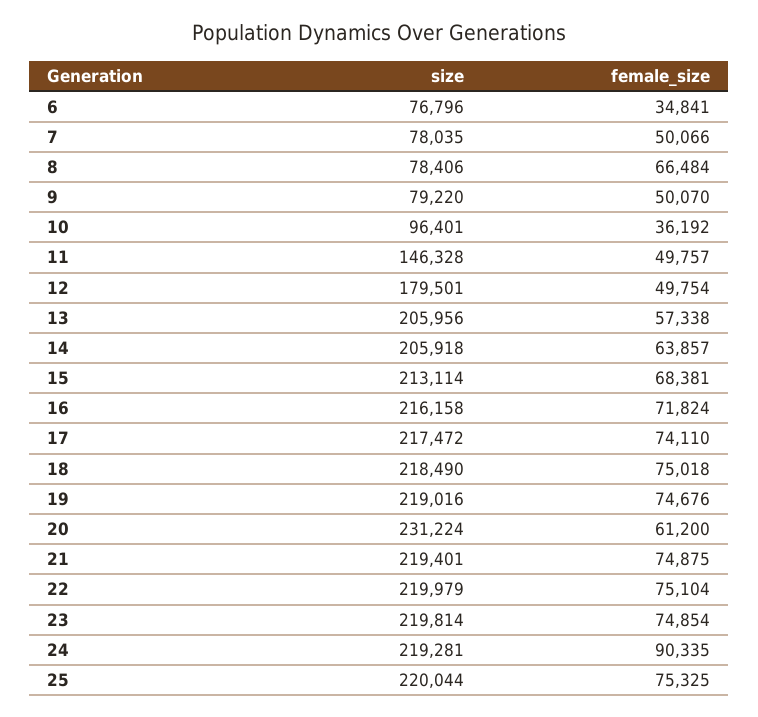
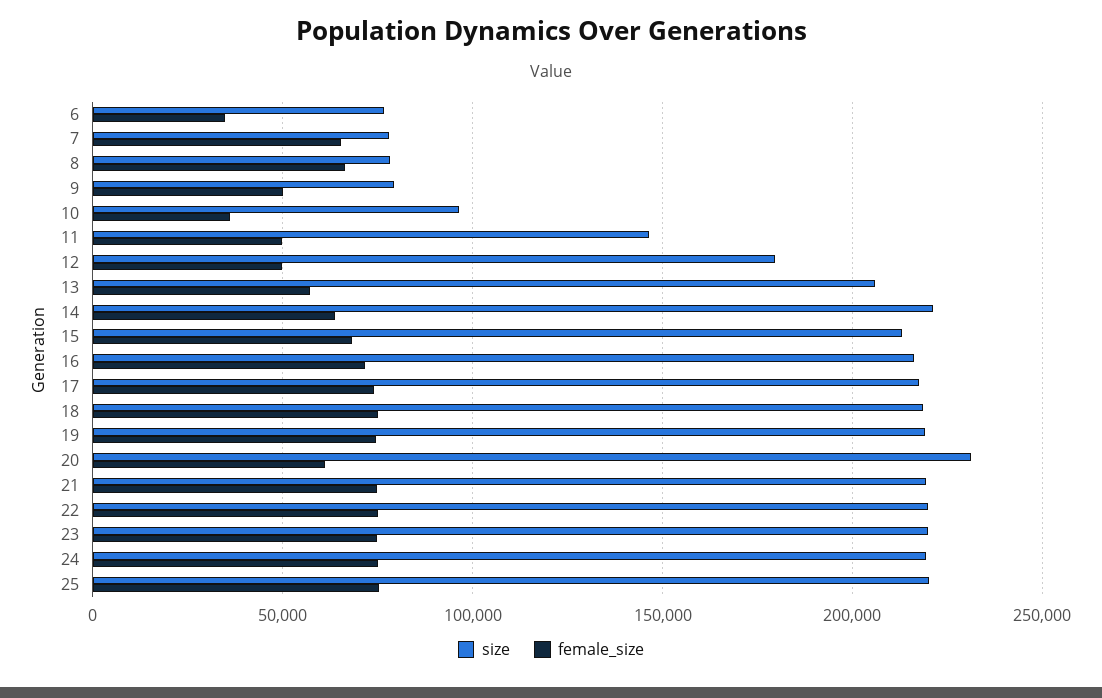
  {
    "size": {
      "6": 76796,
      "7": 78035,
      "8": 78406,
      "9": 79220,
      "10": 96401,
      "11": 146328,
      "12": 179501,
      "13": 205956,
-     "14": 205918,
+     "14": 220000,
      "15": 213114,
      "16": 216158,
      "17": 217472,
      "18": 218490,
      "19": 219016,
      "20": 231224,
      "21": 219401,
      "22": 219979,
      "23": 219814,
      "24": 219281,
      "25": 220044
    },
    "female_size": {
      "6": 34841,
-     "7": 50066,
+     "7": 65000,
      "8": 66484,
      "9": 50070,
      "10": 36192,
      "11": 49757,
      "12": 49754,
      "13": 57338,
      "14": 63857,
      "15": 68381,
      "16": 71824,
      "17": 74110,
      "18": 75018,
      "19": 74676,
      "20": 61200,
      "21": 74875,
      "22": 75104,
      "23": 74854,
-     "24": 90335,
+     "24": 75000,
      "25": 75325
    }
  }

